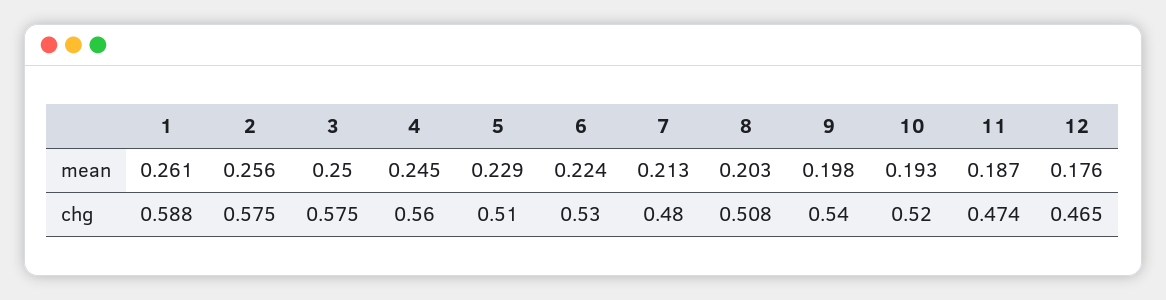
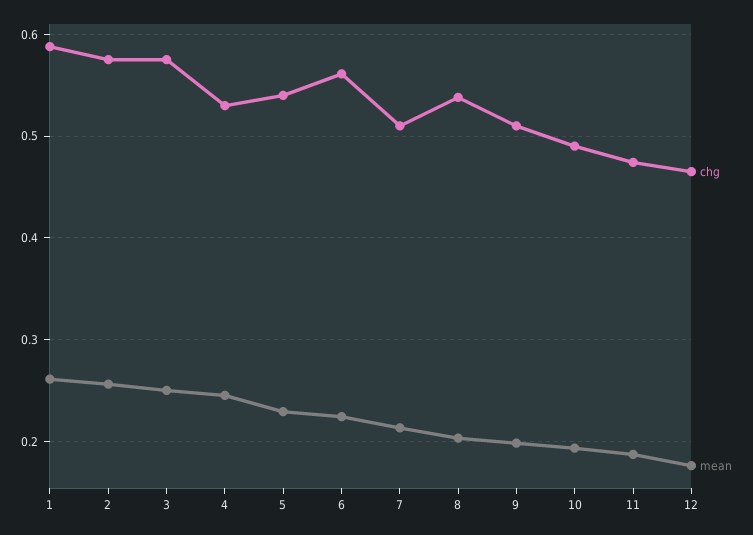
  {
    "mean": {
      "1": 0.261,
      "2": 0.256,
      "3": 0.25,
      "4": 0.245,
      "5": 0.229,
      "6": 0.224,
      "7": 0.213,
      "8": 0.203,
      "9": 0.198,
      "10": 0.193,
      "11": 0.187,
      "12": 0.176
    },
    "chg": {
      "1": 0.588,
      "2": 0.575,
      "3": 0.575,
-     "4": 0.56,
+     "4": 0.53,
-     "5": 0.51,
+     "5": 0.54,
-     "6": 0.53,
+     "6": 0.56,
-     "7": 0.48,
+     "7": 0.51,
-     "8": 0.508,
+     "8": 0.54,
-     "9": 0.54,
+     "9": 0.51,
-     "10": 0.52,
+     "10": 0.49,
      "11": 0.474,
      "12": 0.465
    }
  }

